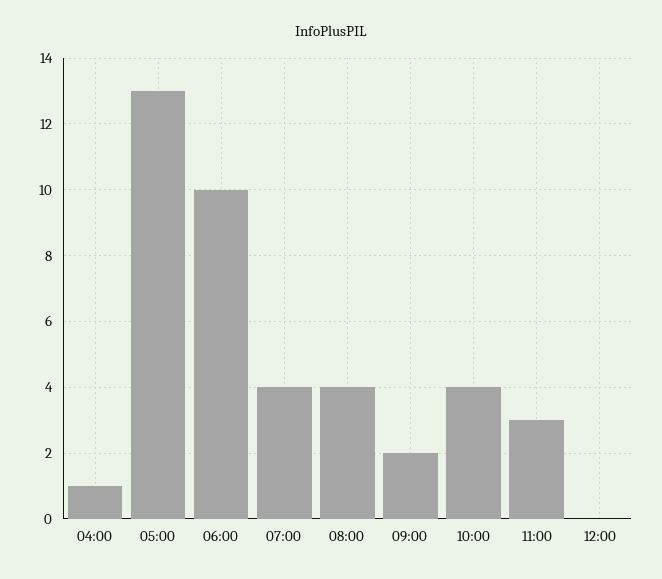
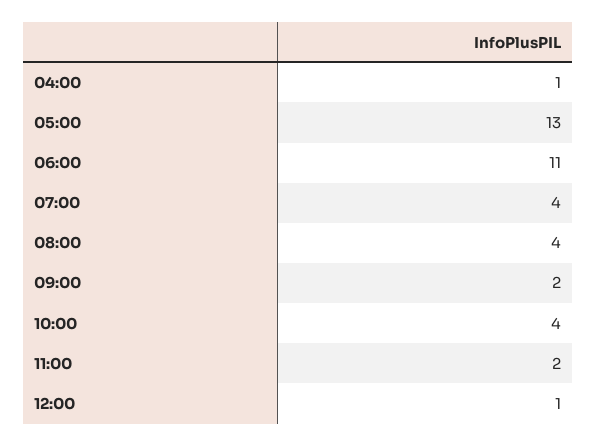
  {
    "04:00": 1,
    "05:00": 13,
-   "06:00": 10,
+   "06:00": 11,
    "07:00": 4,
    "08:00": 4,
    "09:00": 2,
    "10:00": 4,
-   "11:00": 3,
+   "11:00": 2,
-   "12:00": 0
+   "12:00": 1
  }

